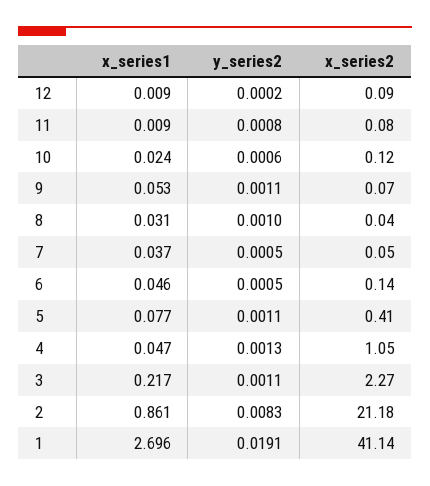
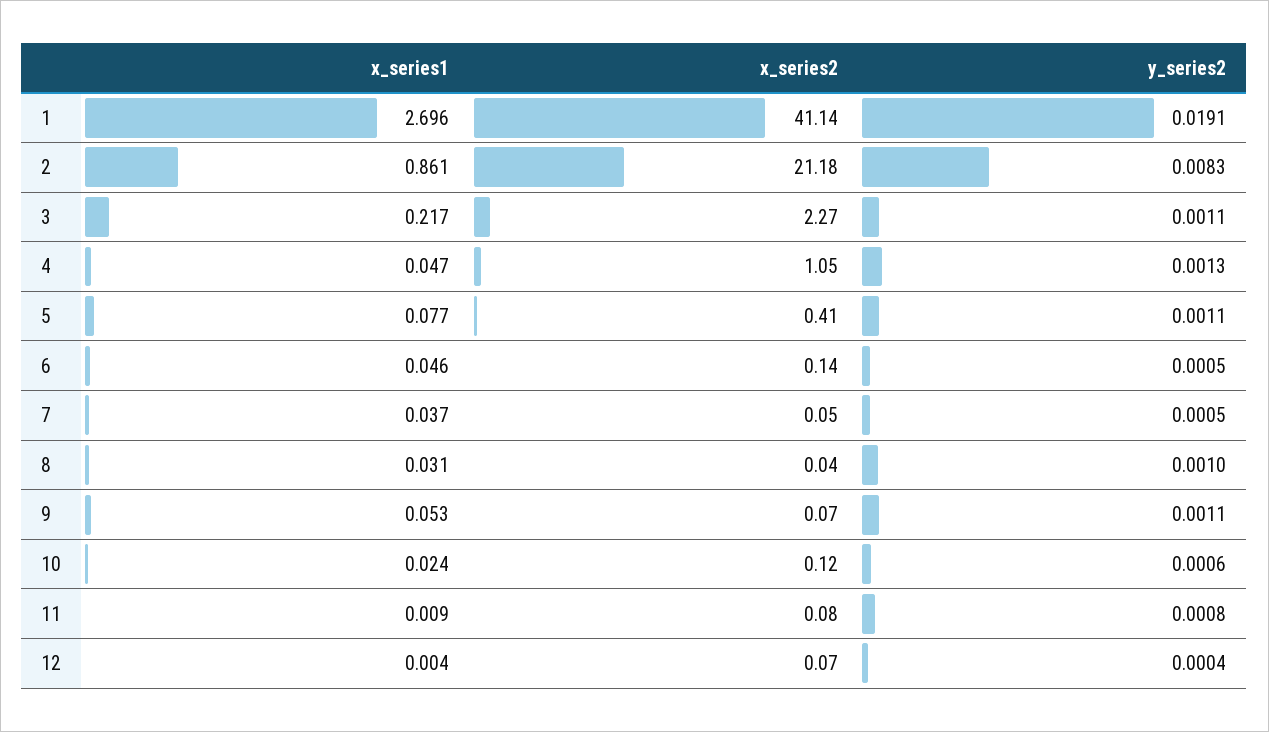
  {
    "x_series1": {
-     "12": 0.009,
+     "12": 0.004,
      "11": 0.009,
      "10": 0.024,
      "9": 0.053,
      "8": 0.031,
      "7": 0.037,
      "6": 0.046,
      "5": 0.077,
      "4": 0.047,
      "3": 0.217,
      "2": 0.861,
      "1": 2.696
    },
    "y_series2": {
-     "12": 0.0002,
+     "12": 0.0004,
      "11": 0.0008,
      "10": 0.0006,
      "9": 0.0011,
      "8": 0.001,
      "7": 0.0005,
      "6": 0.0005,
      "5": 0.0011,
      "4": 0.0013,
      "3": 0.0011,
      "2": 0.0083,
      "1": 0.0191
    },
    "x_series2": {
-     "12": 0.09,
+     "12": 0.07,
      "11": 0.08,
      "10": 0.12,
      "9": 0.07,
      "8": 0.04,
      "7": 0.05,
      "6": 0.14,
      "5": 0.41,
      "4": 1.05,
      "3": 2.27,
      "2": 21.18,
      "1": 41.14
    }
  }

